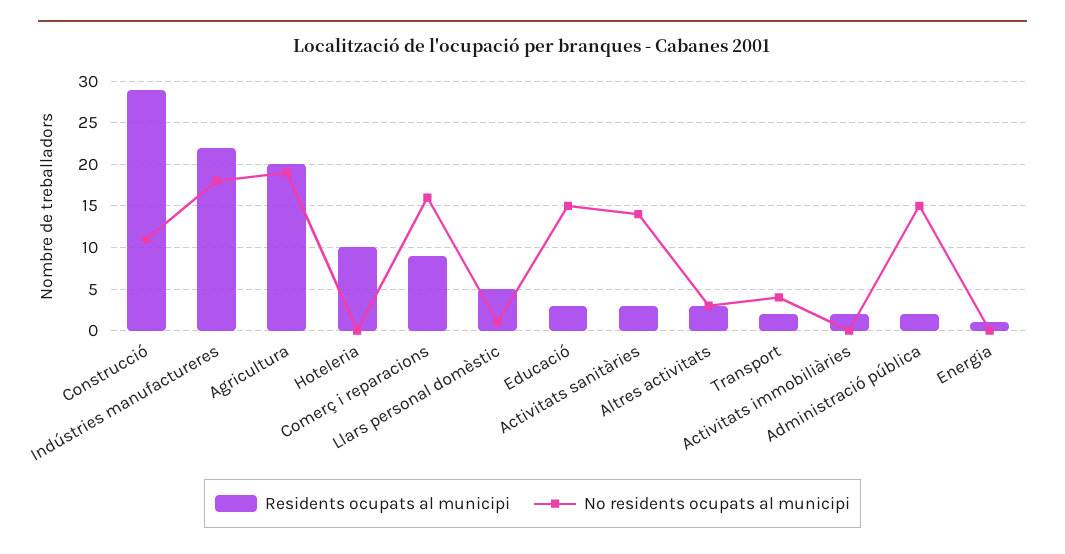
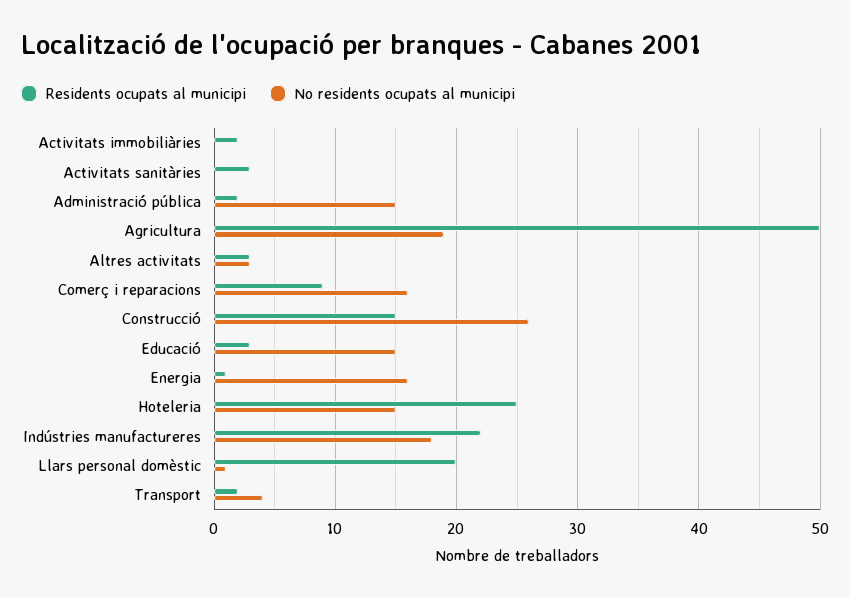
  {
    "Residents ocupats al municipi": {
-     "Construcció": 29,
+     "Construcció": 15,
      "Indústries manufactureres": 22,
-     "Agricultura": 20,
+     "Agricultura": 50,
-     "Hoteleria": 10,
+     "Hoteleria": 25,
      "Comerç i reparacions": 9,
-     "Llars personal domèstic": 5,
+     "Llars personal domèstic": 20,
      "Educació": 3,
      "Activitats sanitàries": 3,
      "Altres activitats": 3,
      "Transport": 2,
      "Activitats immobiliàries": 2,
      "Administració pública": 2,
      "Energia": 1
    },
    "No residents ocupats al municipi": {
-     "Construcció": 11,
+     "Construcció": 26,
      "Indústries manufactureres": 18,
      "Agricultura": 19,
-     "Hoteleria": 0,
+     "Hoteleria": 15,
      "Comerç i reparacions": 16,
      "Llars personal domèstic": 1,
      "Educació": 15,
-     "Activitats sanitàries": 14,
+     "Activitats sanitàries": 0,
      "Altres activitats": 3,
      "Transport": 4,
      "Activitats immobiliàries": 0,
      "Administració pública": 15,
-     "Energia": 0
+     "Energia": 16
    }
  }

